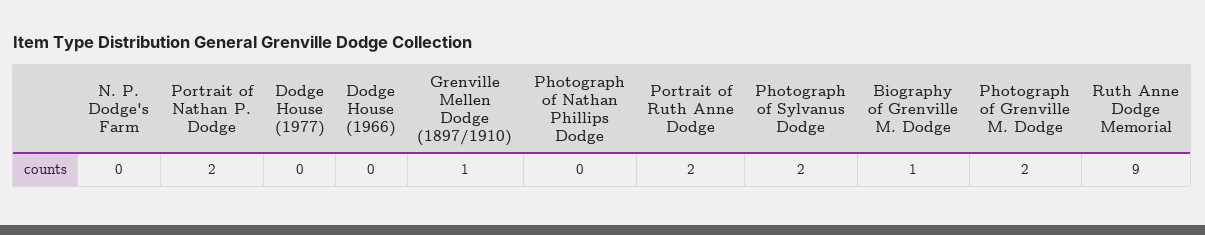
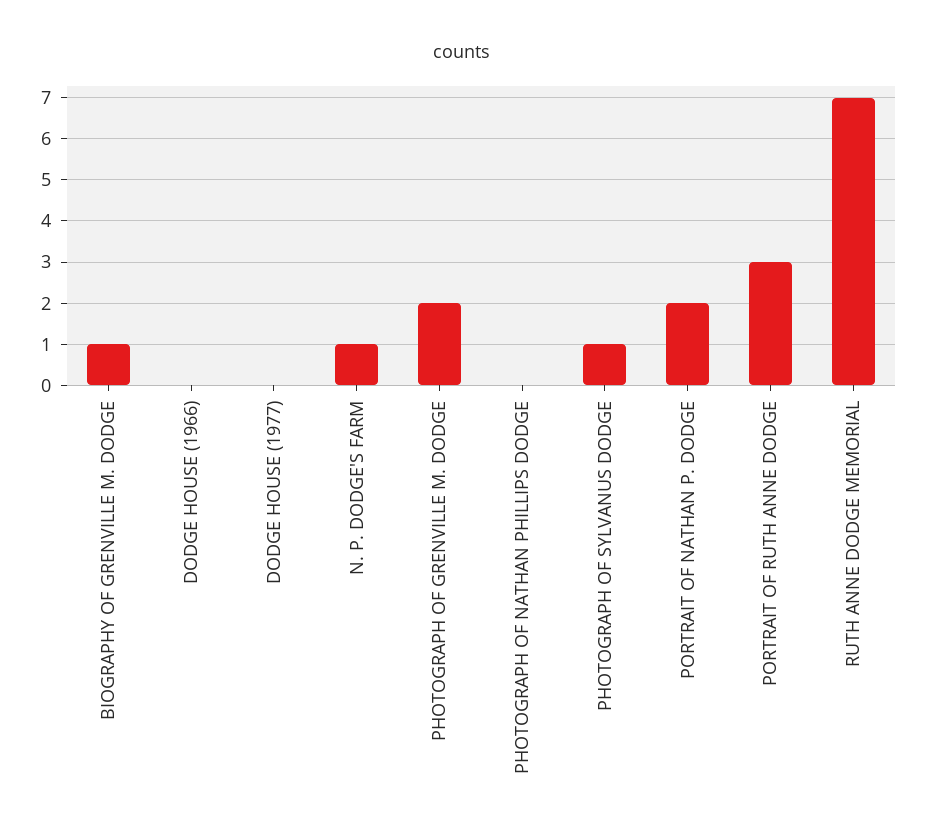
  {
-   "N. P. Dodge's Farm": 0,
+   "N. P. Dodge's Farm": 1,
    "Portrait of Nathan P. Dodge": 2,
    "Dodge House (1977)": 0,
    "Dodge House (1966)": 0,
-   "Grenville Mellen Dodge (1897/1910)": 1,
    "Photograph of Nathan Phillips Dodge": 0,
-   "Portrait of Ruth Anne Dodge": 2,
+   "Portrait of Ruth Anne Dodge": 3,
-   "Photograph of Sylvanus Dodge": 2,
+   "Photograph of Sylvanus Dodge": 1,
    "Biography of Grenville M. Dodge": 1,
    "Photograph of Grenville M. Dodge": 2,
-   "Ruth Anne Dodge Memorial": 9
+   "Ruth Anne Dodge Memorial": 7
  }

